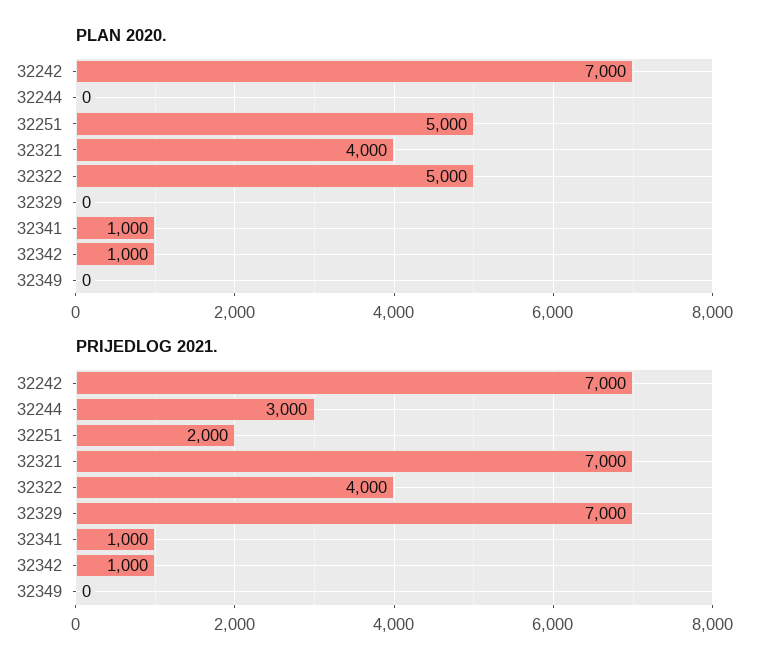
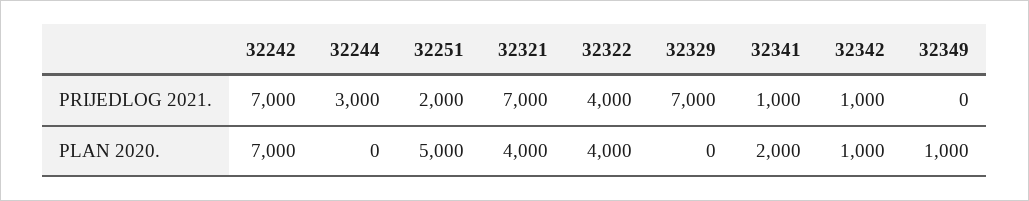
  {
    "PLAN 2020.": {
      "32242": 7000,
      "32244": 0,
      "32251": 5000,
      "32321": 4000,
-     "32322": 5000,
+     "32322": 4000,
      "32329": 0,
-     "32341": 1000,
+     "32341": 2000,
      "32342": 1000,
-     "32349": 0
+     "32349": 1000
    },
    "PRIJEDLOG 2021.": {
      "32242": 7000,
      "32244": 3000,
      "32251": 2000,
      "32321": 7000,
      "32322": 4000,
      "32329": 7000,
      "32341": 1000,
      "32342": 1000,
      "32349": 0
    }
  }

